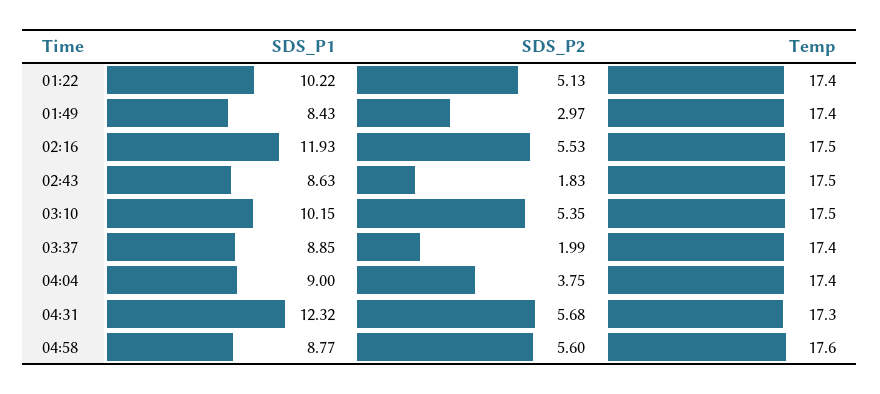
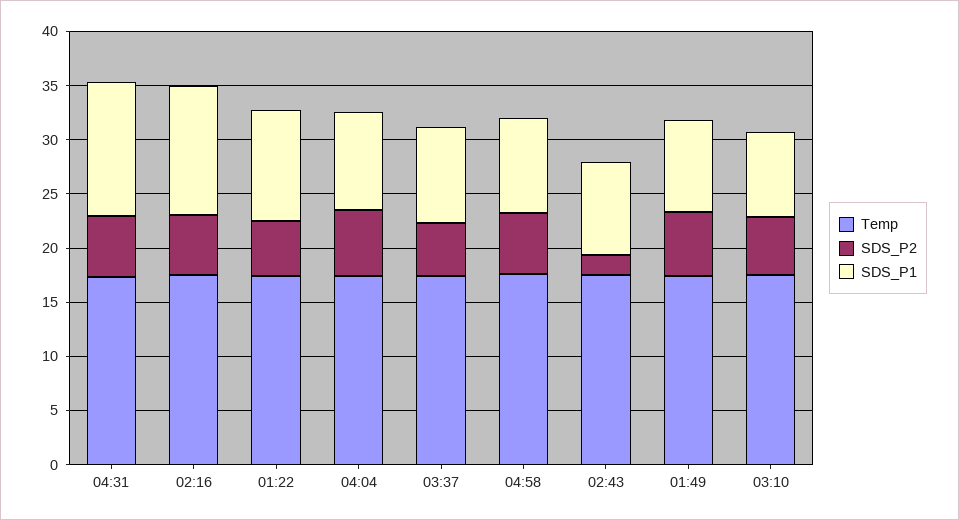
  {
    "SDS_P1": {
      "01:22": 10.22,
      "01:49": 8.43,
      "02:16": 11.93,
      "02:43": 8.63,
-     "03:10": 10.15,
+     "03:10": 8,
      "03:37": 8.85,
      "04:04": 9,
      "04:31": 12.32,
      "04:58": 8.77
    },
    "SDS_P2": {
      "01:22": 5.13,
-     "01:49": 2.97,
+     "01:49": 6,
      "02:16": 5.53,
      "02:43": 1.83,
      "03:10": 5.35,
-     "03:37": 1.99,
+     "03:37": 5,
-     "04:04": 3.75,
+     "04:04": 6,
      "04:31": 5.68,
      "04:58": 5.6
    },
    "Temp": {
      "01:22": 17.4,
      "01:49": 17.4,
      "02:16": 17.5,
      "02:43": 17.5,
      "03:10": 17.5,
      "03:37": 17.4,
      "04:04": 17.4,
      "04:31": 17.3,
      "04:58": 17.6
    }
  }

